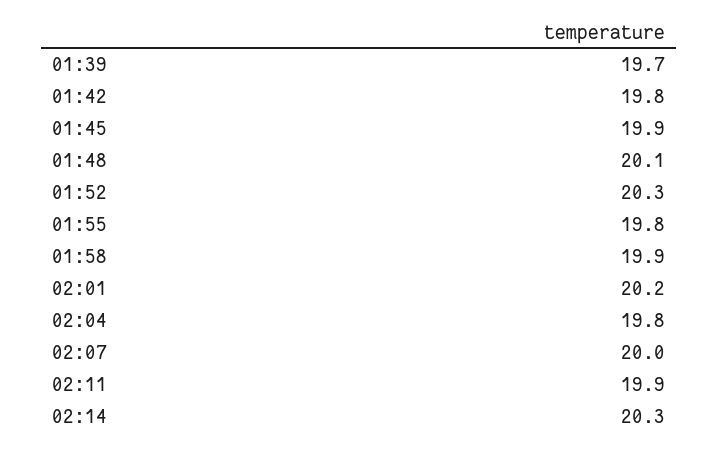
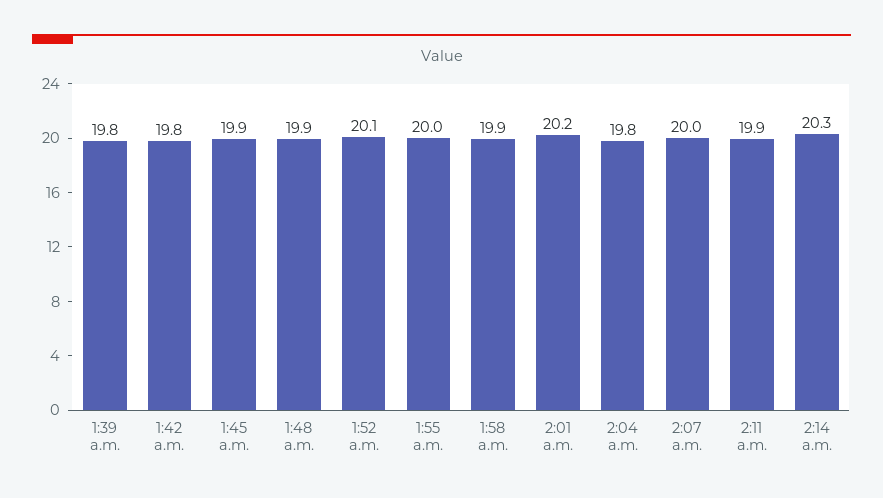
  {
-   "01:39": 19.7,
+   "01:39": 19.8,
    "01:42": 19.8,
    "01:45": 19.9,
-   "01:48": 20.1,
+   "01:48": 19.9,
-   "01:52": 20.3,
+   "01:52": 20.1,
-   "01:55": 19.8,
+   "01:55": 20,
    "01:58": 19.9,
    "02:01": 20.2,
    "02:04": 19.8,
    "02:07": 20,
    "02:11": 19.9,
    "02:14": 20.3
  }

